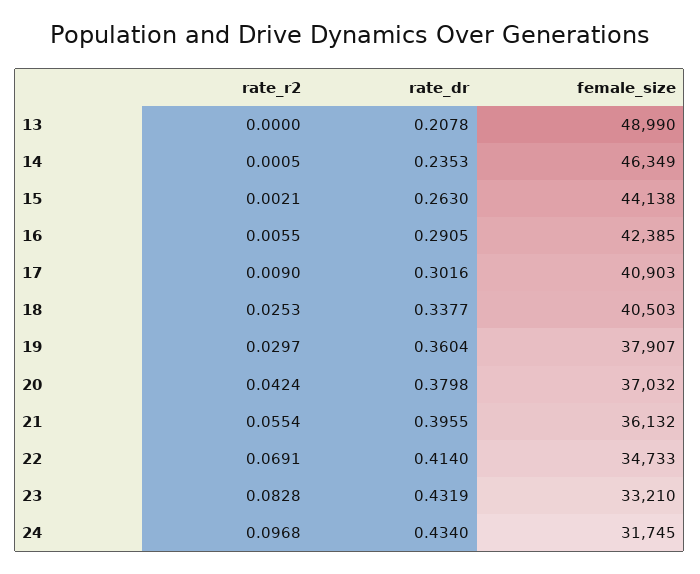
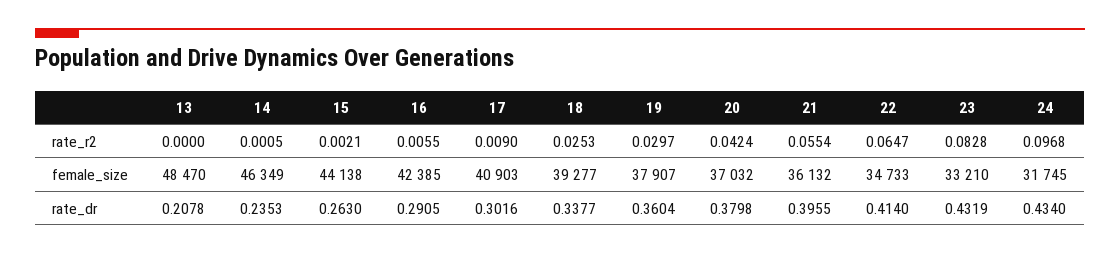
  {
    "rate_r2": {
      "13": 0,
      "14": 0.0005,
      "15": 0.0021,
      "16": 0.0055,
      "17": 0.009,
      "18": 0.0253,
      "19": 0.0297,
      "20": 0.0424,
      "21": 0.0554,
-     "22": 0.0691,
+     "22": 0.0647,
      "23": 0.0828,
      "24": 0.0968
    },
    "rate_dr": {
      "13": 0.2078,
      "14": 0.2353,
      "15": 0.263,
      "16": 0.2905,
      "17": 0.3016,
      "18": 0.3377,
      "19": 0.3604,
      "20": 0.3798,
      "21": 0.3955,
      "22": 0.414,
      "23": 0.4319,
      "24": 0.434
    },
    "female_size": {
-     "13": 48990,
+     "13": 48470,
      "14": 46349,
      "15": 44138,
      "16": 42385,
      "17": 40903,
-     "18": 40503,
+     "18": 39277,
      "19": 37907,
      "20": 37032,
      "21": 36132,
      "22": 34733,
      "23": 33210,
      "24": 31745
    }
  }

